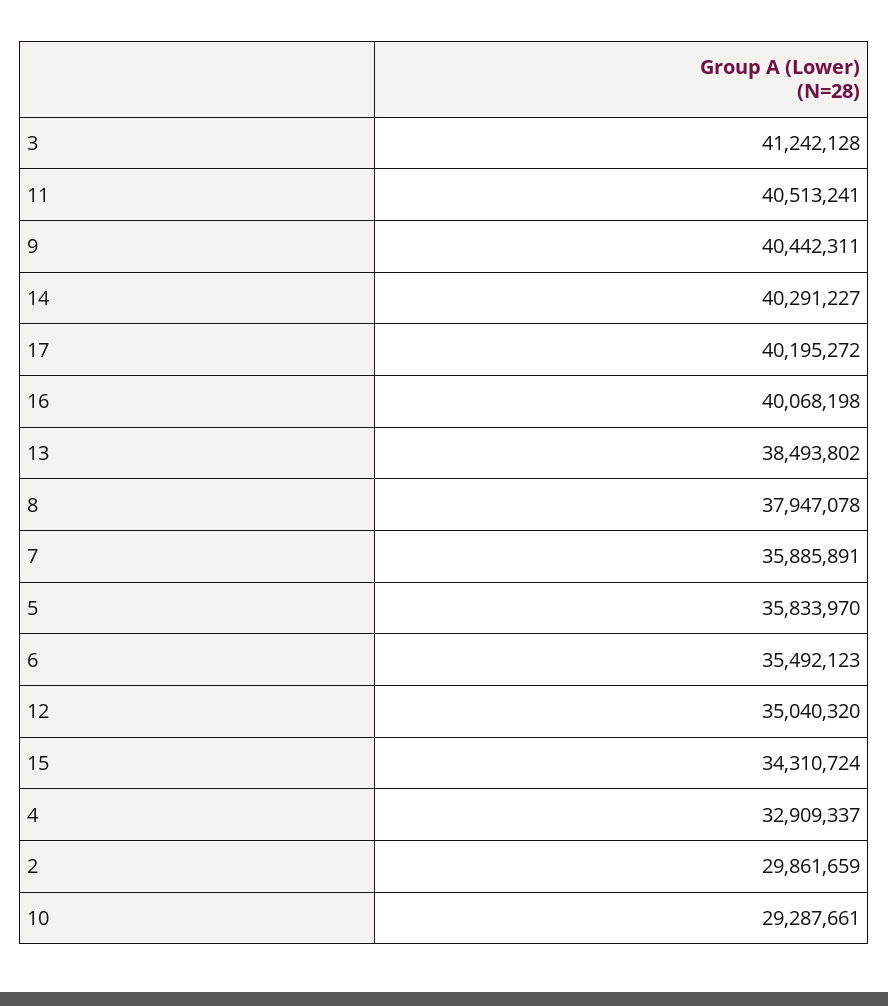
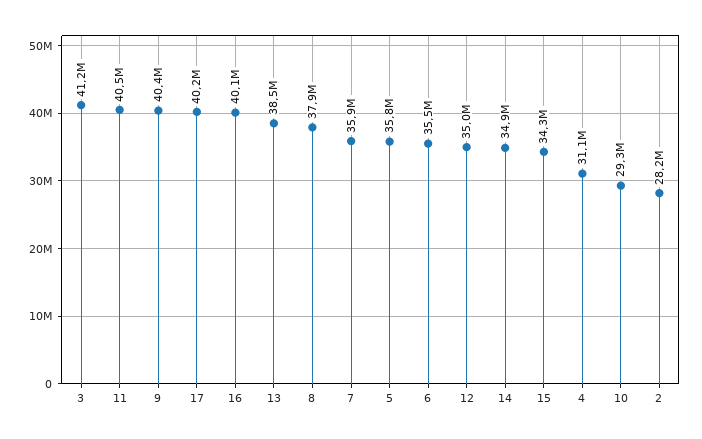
  {
    "3": 41242128,
    "11": 40513241,
    "9": 40442311,
-   "14": 40291227,
+   "14": 34900000,
    "17": 40195272,
    "16": 40068198,
    "13": 38493802,
    "8": 37947078,
    "7": 35885891,
    "5": 35833970,
    "6": 35492123,
    "12": 35040320,
    "15": 34310724,
-   "4": 32909337,
+   "4": 31100000,
-   "2": 29861659,
+   "2": 28200000,
    "10": 29287661
  }

